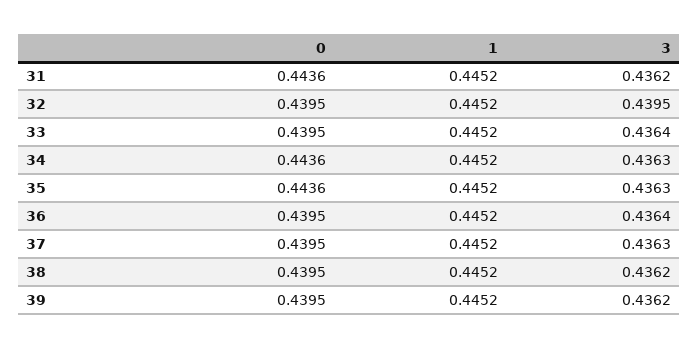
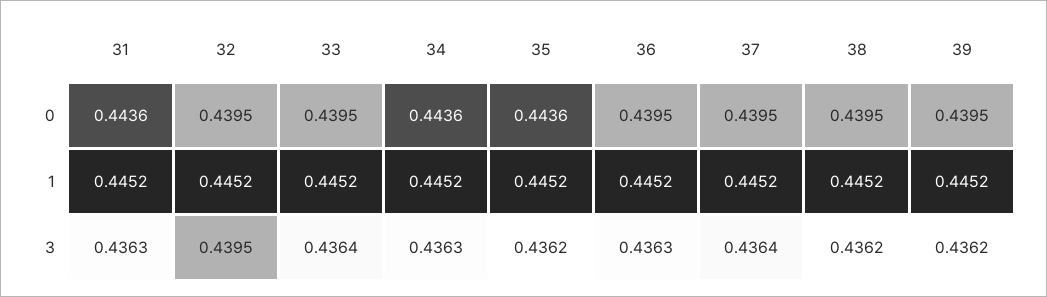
  {
    "0": {
      "31": 0.4436,
      "32": 0.4395,
      "33": 0.4395,
      "34": 0.4436,
      "35": 0.4436,
      "36": 0.4395,
      "37": 0.4395,
      "38": 0.4395,
      "39": 0.4395
    },
    "1": {
      "31": 0.4452,
      "32": 0.4452,
      "33": 0.4452,
      "34": 0.4452,
      "35": 0.4452,
      "36": 0.4452,
      "37": 0.4452,
      "38": 0.4452,
      "39": 0.4452
    },
    "3": {
-     "31": 0.4362,
+     "31": 0.4363,
      "32": 0.4395,
      "33": 0.4364,
      "34": 0.4363,
-     "35": 0.4363,
+     "35": 0.4362,
-     "36": 0.4364,
+     "36": 0.4363,
-     "37": 0.4363,
+     "37": 0.4364,
      "38": 0.4362,
      "39": 0.4362
    }
  }

